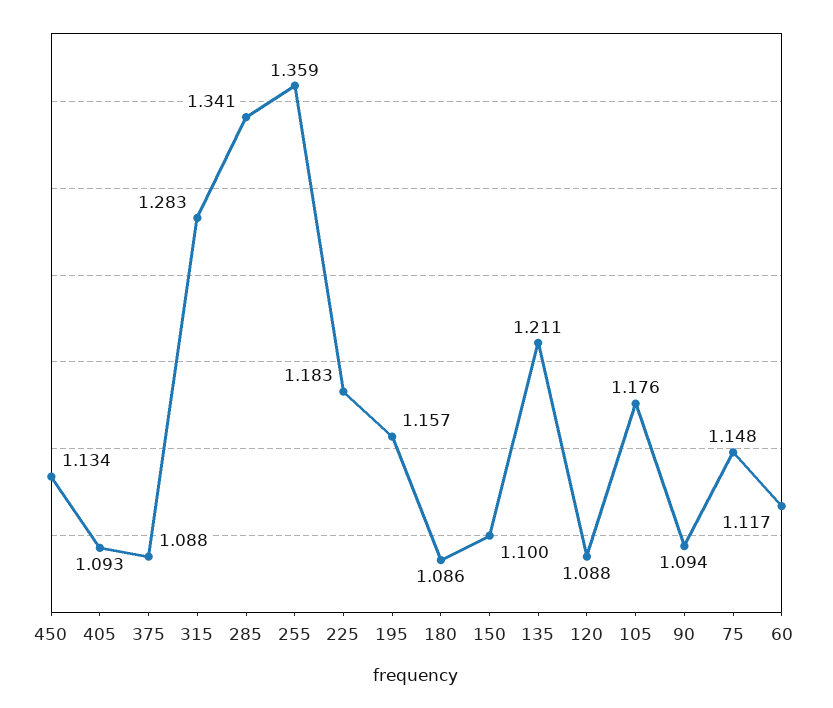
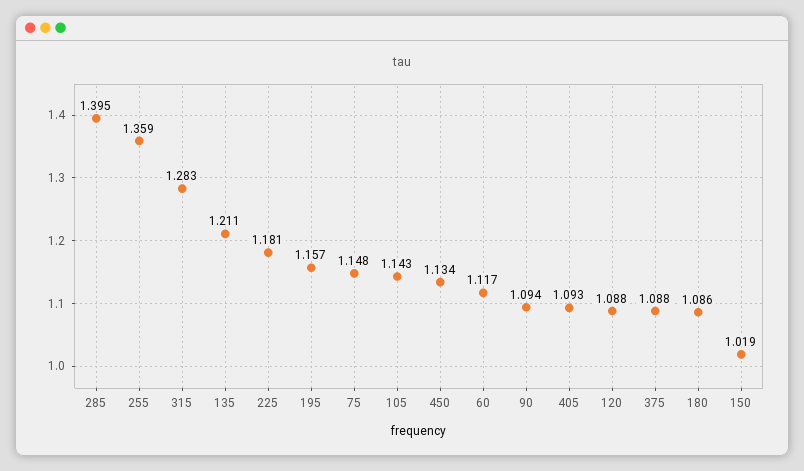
  {
    "450": 1.134,
    "405": 1.093,
    "375": 1.088,
    "315": 1.283,
-   "285": 1.341,
+   "285": 1.395,
    "255": 1.359,
-   "225": 1.183,
+   "225": 1.181,
    "195": 1.157,
    "180": 1.086,
-   "150": 1.1,
+   "150": 1.019,
    "135": 1.211,
    "120": 1.088,
-   "105": 1.176,
+   "105": 1.143,
    "90": 1.094,
    "75": 1.148,
    "60": 1.117
  }

